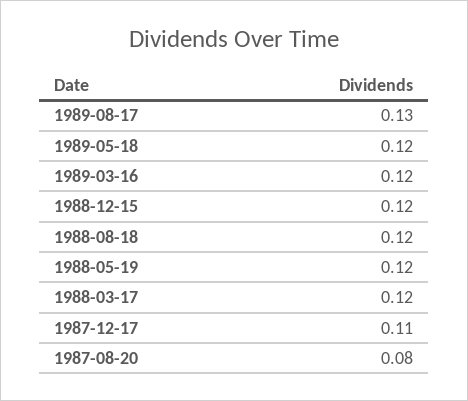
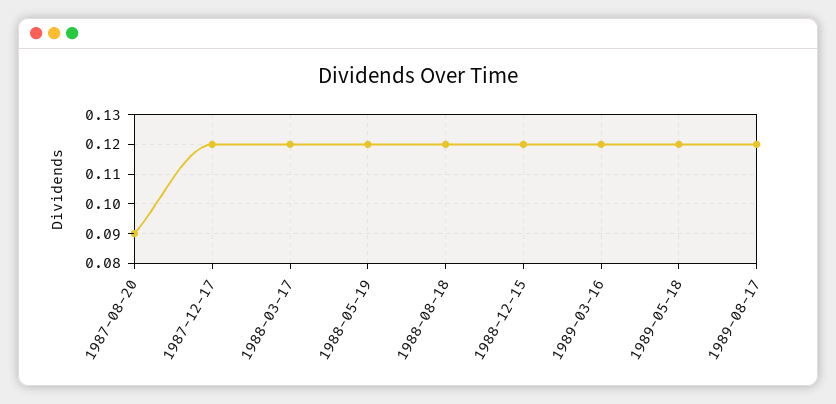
  {
-   "1989-08-17": 0.13,
+   "1989-08-17": 0.12,
    "1989-05-18": 0.12,
    "1989-03-16": 0.12,
    "1988-12-15": 0.12,
    "1988-08-18": 0.12,
    "1988-05-19": 0.12,
    "1988-03-17": 0.12,
-   "1987-12-17": 0.11,
+   "1987-12-17": 0.12,
-   "1987-08-20": 0.08
+   "1987-08-20": 0.09
  }

